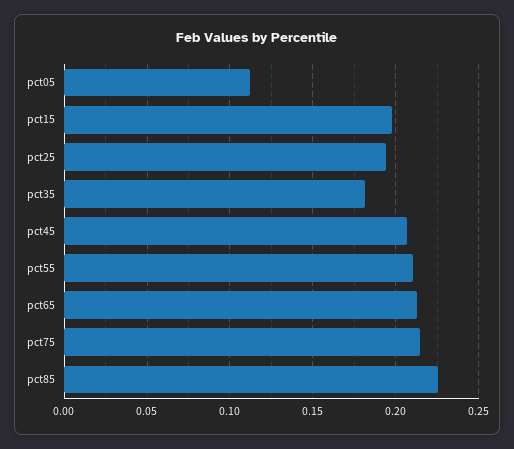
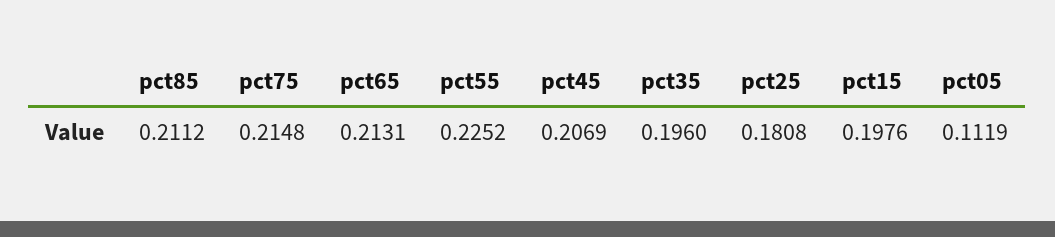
  {
    "pct05": 0.1119,
    "pct15": 0.1976,
-   "pct25": 0.195,
+   "pct25": 0.1808,
-   "pct35": 0.18,
+   "pct35": 0.196,
    "pct45": 0.2069,
-   "pct55": 0.21,
+   "pct55": 0.2252,
    "pct65": 0.2131,
    "pct75": 0.2148,
-   "pct85": 0.225
+   "pct85": 0.2112
  }

